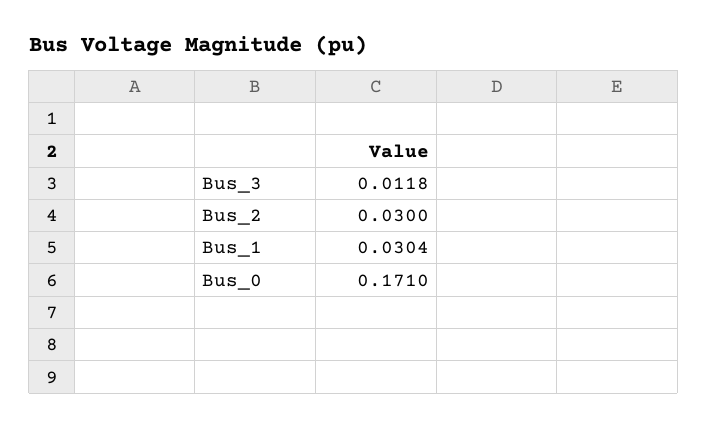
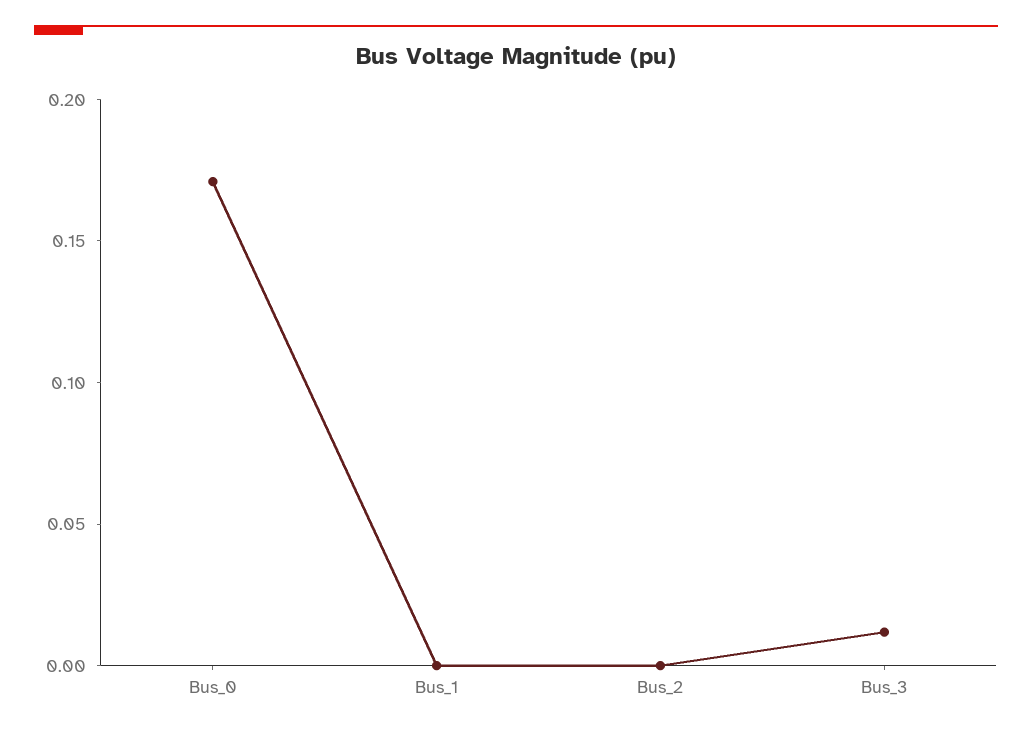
  {
    "Bus_3": 0.0118,
-   "Bus_2": 0.03,
+   "Bus_2": 0,
-   "Bus_1": 0.0304,
+   "Bus_1": 0,
    "Bus_0": 0.171
  }

